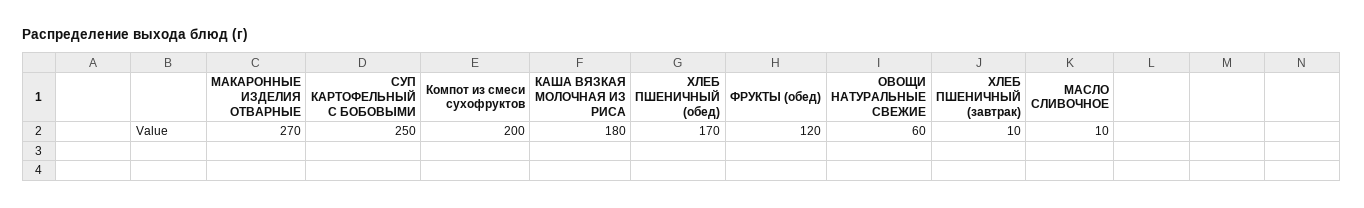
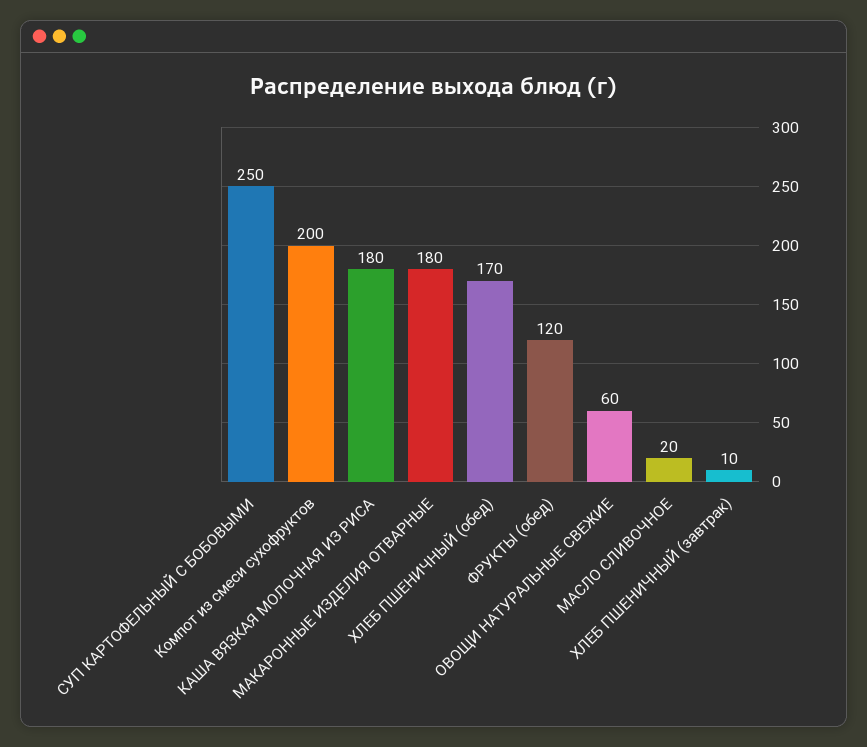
  {
-   "МАКАРОННЫЕ ИЗДЕЛИЯ ОТВАРНЫЕ": 270,
+   "МАКАРОННЫЕ ИЗДЕЛИЯ ОТВАРНЫЕ": 180,
    "СУП КАРТОФЕЛЬНЫЙ С БОБОВЫМИ": 250,
    "Компот из смеси сухофруктов": 200,
    "КАША ВЯЗКАЯ МОЛОЧНАЯ ИЗ РИСА": 180,
    "ХЛЕБ ПШЕНИЧНЫЙ (обед)": 170,
    "ФРУКТЫ (обед)": 120,
    "ОВОЩИ НАТУРАЛЬНЫЕ СВЕЖИЕ": 60,
    "ХЛЕБ ПШЕНИЧНЫЙ (завтрак)": 10,
-   "МАСЛО СЛИВОЧНОЕ": 10
+   "МАСЛО СЛИВОЧНОЕ": 20
  }

